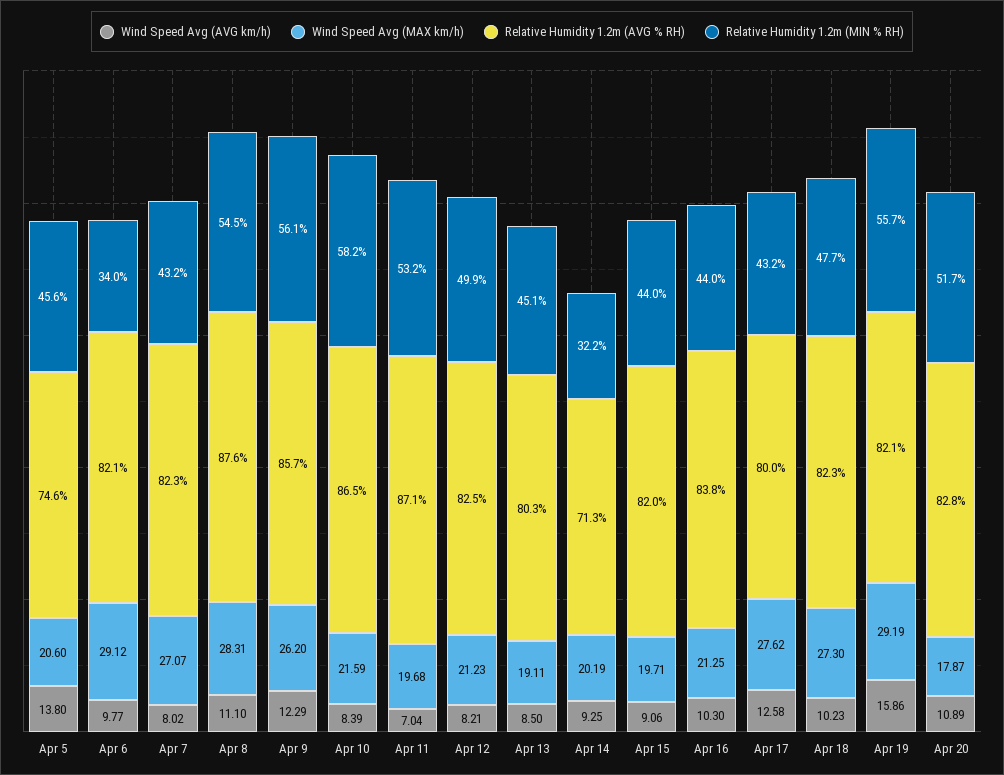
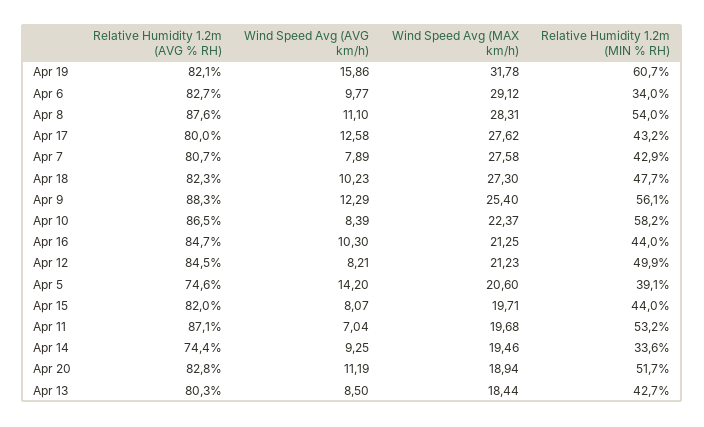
  {
    "Wind Speed Avg (AVG km/h)": {
-     "Apr 5": 13.8,
+     "Apr 5": 14.2,
      "Apr 6": 9.77,
-     "Apr 7": 8.02,
+     "Apr 7": 7.89,
      "Apr 8": 11.1,
      "Apr 9": 12.29,
      "Apr 10": 8.39,
      "Apr 11": 7.04,
      "Apr 12": 8.21,
      "Apr 13": 8.5,
      "Apr 14": 9.25,
-     "Apr 15": 9.06,
+     "Apr 15": 8.07,
      "Apr 16": 10.3,
      "Apr 17": 12.58,
      "Apr 18": 10.23,
      "Apr 19": 15.86,
-     "Apr 20": 10.89
+     "Apr 20": 11.19
    },
    "Wind Speed Avg (MAX km/h)": {
      "Apr 5": 20.6,
      "Apr 6": 29.12,
-     "Apr 7": 27.07,
+     "Apr 7": 27.58,
      "Apr 8": 28.31,
-     "Apr 9": 26.2,
+     "Apr 9": 25.4,
-     "Apr 10": 21.59,
+     "Apr 10": 22.37,
      "Apr 11": 19.68,
      "Apr 12": 21.23,
-     "Apr 13": 19.11,
+     "Apr 13": 18.44,
-     "Apr 14": 20.19,
+     "Apr 14": 19.46,
      "Apr 15": 19.71,
      "Apr 16": 21.25,
      "Apr 17": 27.62,
      "Apr 18": 27.3,
-     "Apr 19": 29.19,
+     "Apr 19": 31.78,
-     "Apr 20": 17.87
+     "Apr 20": 18.94
    },
    "Relative Humidity 1.2m (AVG % RH)": {
      "Apr 5": 74.6,
-     "Apr 6": 82.1,
+     "Apr 6": 82.7,
-     "Apr 7": 82.3,
+     "Apr 7": 80.7,
      "Apr 8": 87.6,
-     "Apr 9": 85.7,
+     "Apr 9": 88.3,
      "Apr 10": 86.5,
      "Apr 11": 87.1,
-     "Apr 12": 82.5,
+     "Apr 12": 84.5,
      "Apr 13": 80.3,
-     "Apr 14": 71.3,
+     "Apr 14": 74.4,
      "Apr 15": 82,
-     "Apr 16": 83.8,
+     "Apr 16": 84.7,
      "Apr 17": 80,
      "Apr 18": 82.3,
      "Apr 19": 82.1,
      "Apr 20": 82.8
    },
    "Relative Humidity 1.2m (MIN % RH)": {
-     "Apr 5": 45.6,
+     "Apr 5": 39.1,
      "Apr 6": 34,
-     "Apr 7": 43.2,
+     "Apr 7": 42.9,
-     "Apr 8": 54.5,
+     "Apr 8": 54,
      "Apr 9": 56.1,
      "Apr 10": 58.2,
      "Apr 11": 53.2,
      "Apr 12": 49.9,
-     "Apr 13": 45.1,
+     "Apr 13": 42.7,
-     "Apr 14": 32.2,
+     "Apr 14": 33.6,
      "Apr 15": 44,
      "Apr 16": 44,
      "Apr 17": 43.2,
      "Apr 18": 47.7,
-     "Apr 19": 55.7,
+     "Apr 19": 60.7,
      "Apr 20": 51.7
    }
  }

